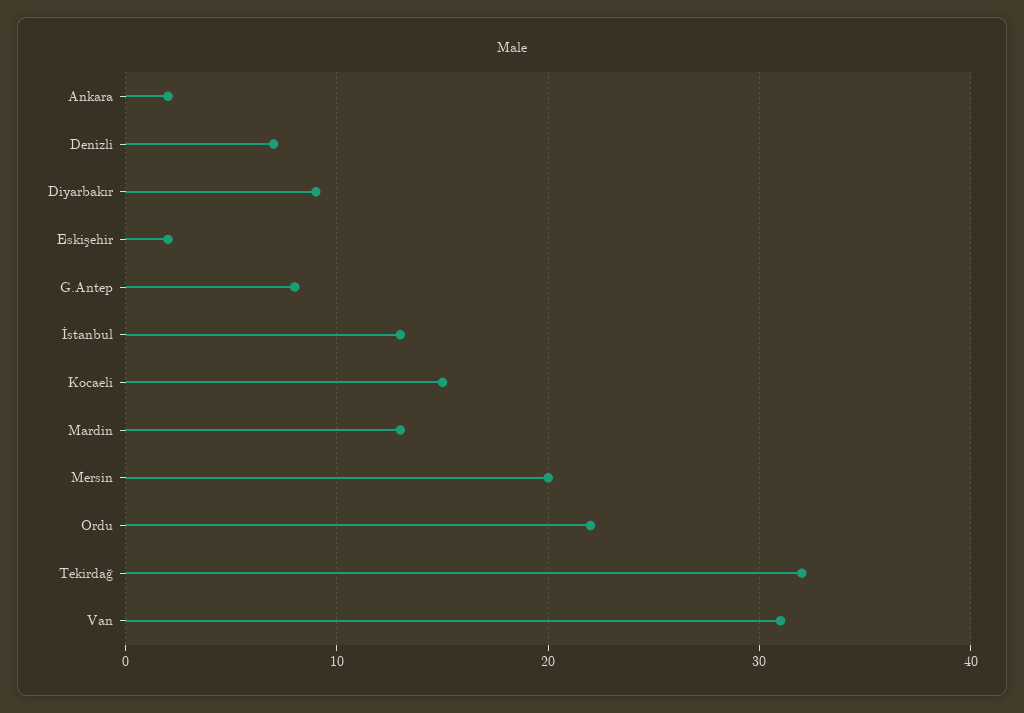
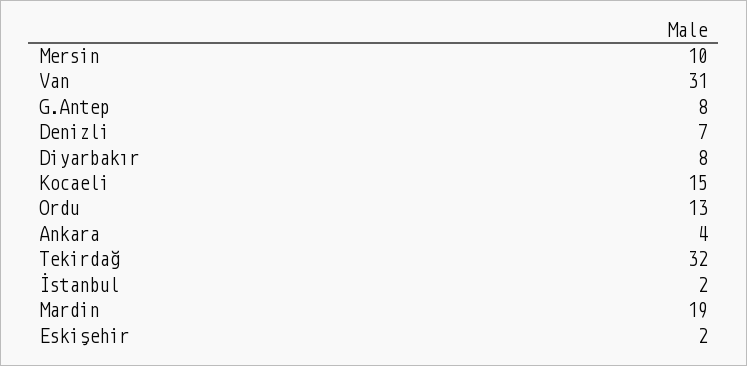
  {
-   "Ankara": 2,
+   "Ankara": 4,
    "Denizli": 7,
-   "Diyarbakır": 9,
+   "Diyarbakır": 8,
    "Eskişehir": 2,
    "G.Antep": 8,
-   "İstanbul": 13,
+   "İstanbul": 2,
    "Kocaeli": 15,
-   "Mardin": 13,
+   "Mardin": 19,
-   "Mersin": 20,
+   "Mersin": 10,
-   "Ordu": 22,
+   "Ordu": 13,
    "Tekirdağ": 32,
    "Van": 31
  }

